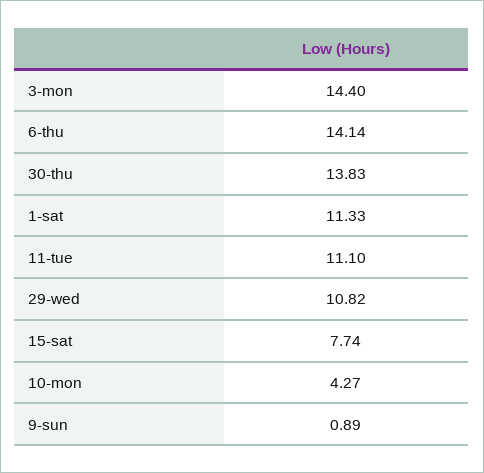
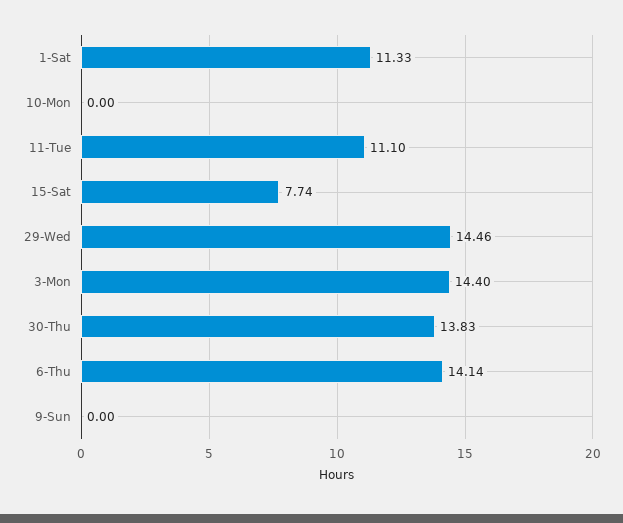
  {
    "3-mon": 14.4,
    "6-thu": 14.14,
    "30-thu": 13.83,
    "1-sat": 11.33,
    "11-tue": 11.1,
-   "29-wed": 10.82,
+   "29-wed": 14.46,
    "15-sat": 7.74,
-   "10-mon": 4.27,
+   "10-mon": 0,
-   "9-sun": 0.89
+   "9-sun": 0
  }

